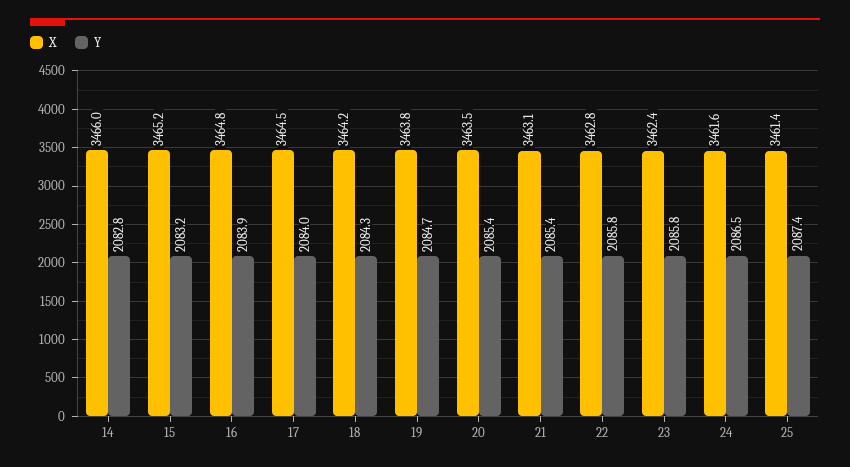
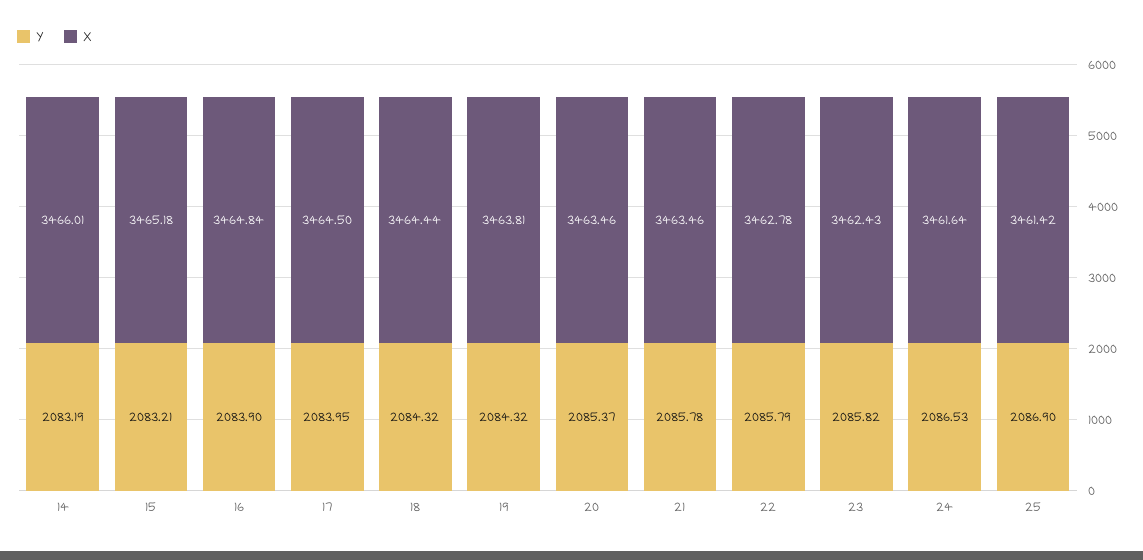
  {
    "X": {
      "14": 3466.01,
      "15": 3465.18,
      "16": 3464.84,
      "17": 3464.5,
-     "18": 3464.2,
+     "18": 3464.44,
      "19": 3463.81,
      "20": 3463.46,
-     "21": 3463.1,
+     "21": 3463.46,
      "22": 3462.78,
      "23": 3462.43,
      "24": 3461.64,
      "25": 3461.42
    },
    "Y": {
-     "14": 2082.8,
+     "14": 2083.19,
      "15": 2083.21,
      "16": 2083.9,
      "17": 2083.95,
      "18": 2084.32,
-     "19": 2084.7,
+     "19": 2084.32,
      "20": 2085.37,
-     "21": 2085.4,
+     "21": 2085.78,
      "22": 2085.79,
      "23": 2085.82,
      "24": 2086.53,
-     "25": 2087.4
+     "25": 2086.9
    }
  }

